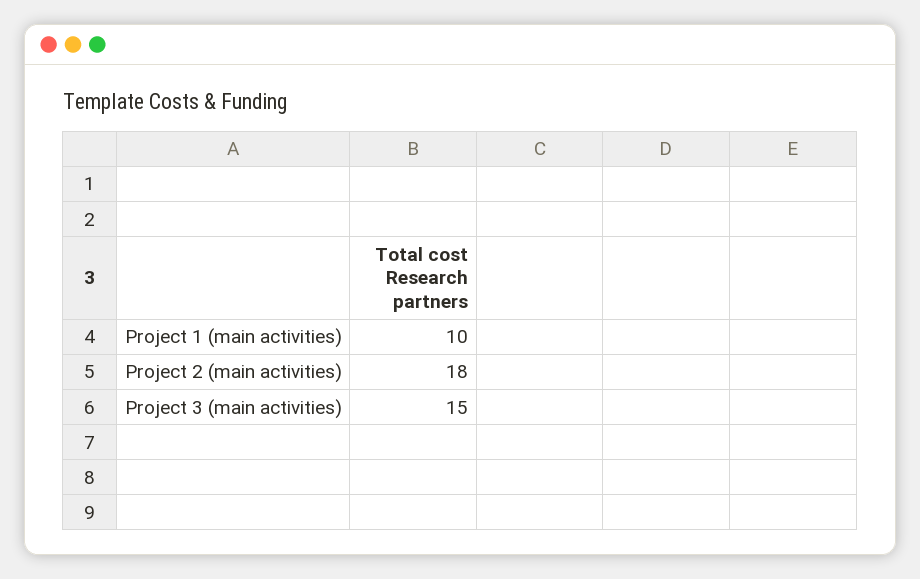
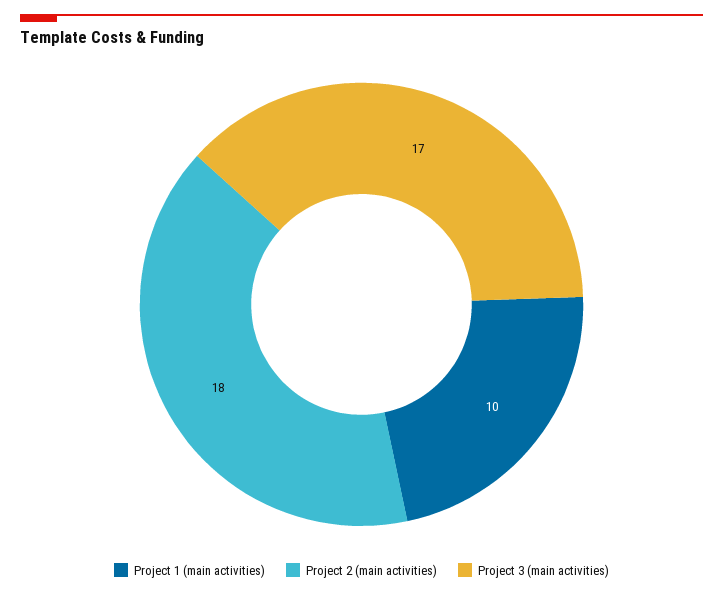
  {
    "Project 1 (main activities)": 10,
    "Project 2 (main activities)": 18,
-   "Project 3 (main activities)": 15
+   "Project 3 (main activities)": 17
  }

